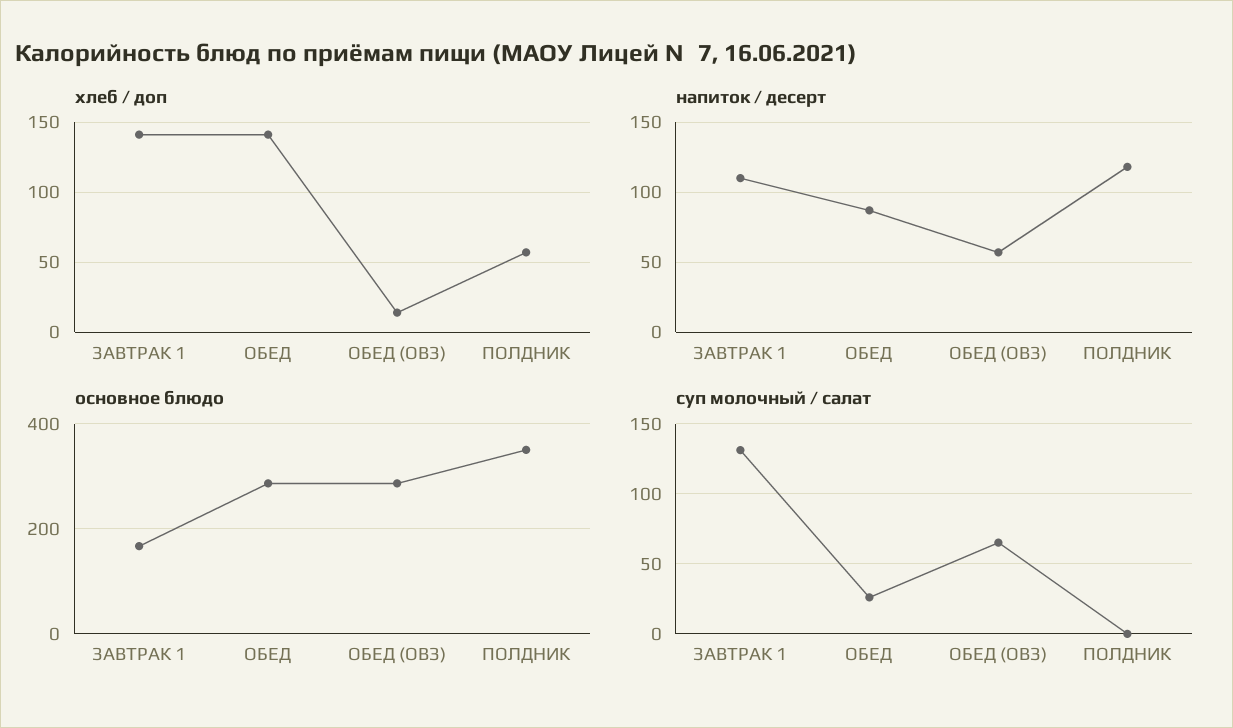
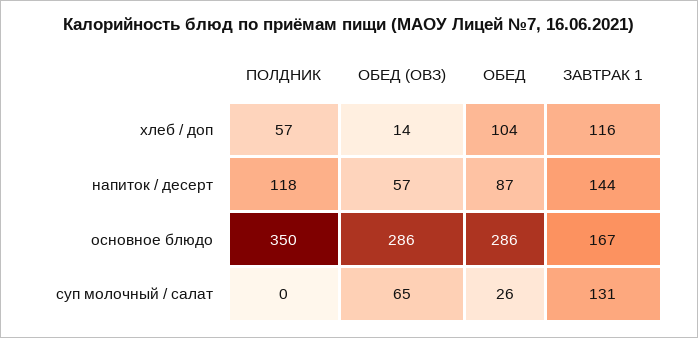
  {
    "хлеб / доп": {
-     "ЗАВТРАК 1": 140,
+     "ЗАВТРАК 1": 116,
-     "ОБЕД": 140,
+     "ОБЕД": 104,
      "ОБЕД (ОВЗ)": 14,
      "ПОЛДНИК": 57
    },
    "напиток / десерт": {
-     "ЗАВТРАК 1": 110,
+     "ЗАВТРАК 1": 144,
      "ОБЕД": 87,
      "ОБЕД (ОВЗ)": 57,
      "ПОЛДНИК": 118
    },
    "основное блюдо": {
      "ЗАВТРАК 1": 167,
      "ОБЕД": 286,
      "ОБЕД (ОВЗ)": 286,
      "ПОЛДНИК": 350
    },
    "суп молочный / салат": {
      "ЗАВТРАК 1": 131,
      "ОБЕД": 26,
      "ОБЕД (ОВЗ)": 65,
      "ПОЛДНИК": 0
    }
  }

